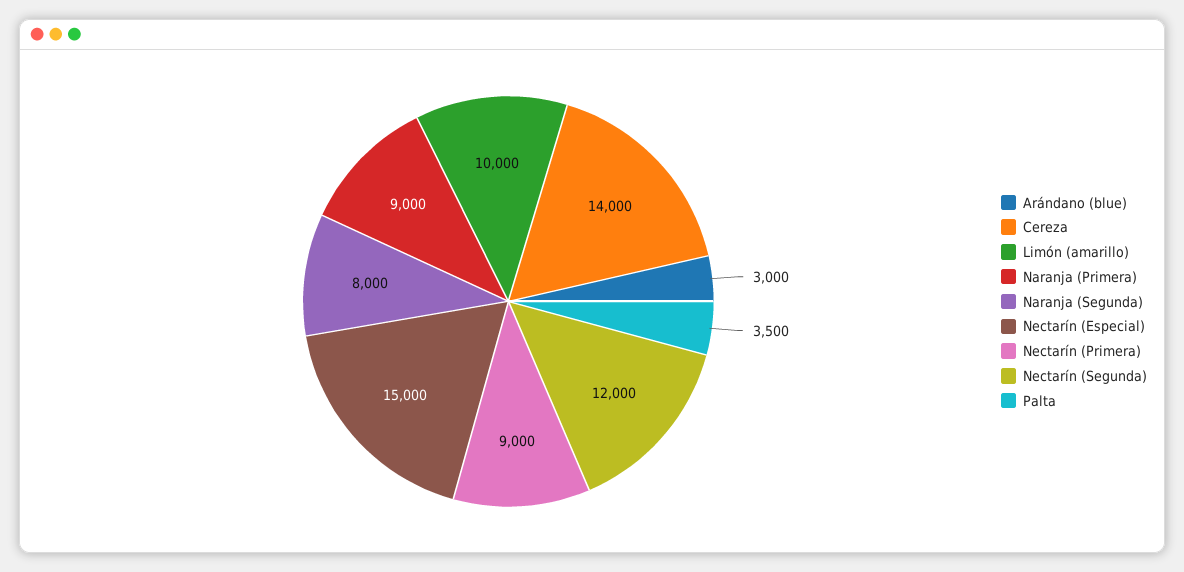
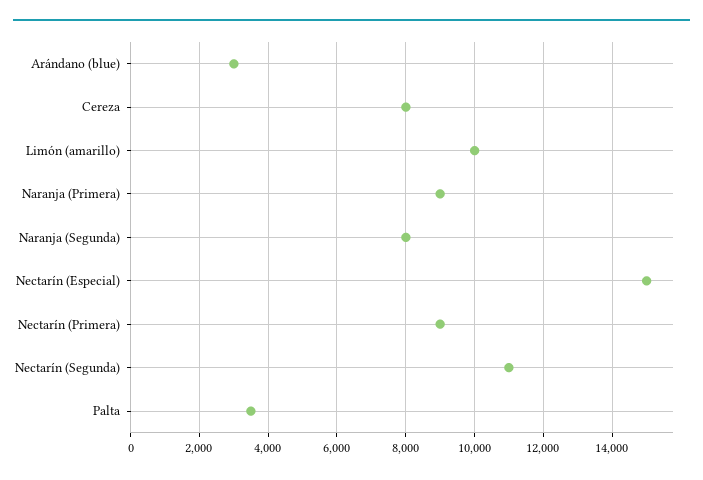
  {
    "Arándano (blue)": 3000,
-   "Cereza": 14000,
+   "Cereza": 8000,
    "Limón (amarillo)": 10000,
    "Naranja (Primera)": 9000,
    "Naranja (Segunda)": 8000,
    "Nectarín (Especial)": 15000,
    "Nectarín (Primera)": 9000,
-   "Nectarín (Segunda)": 12000,
+   "Nectarín (Segunda)": 11000,
    "Palta": 3500
  }

